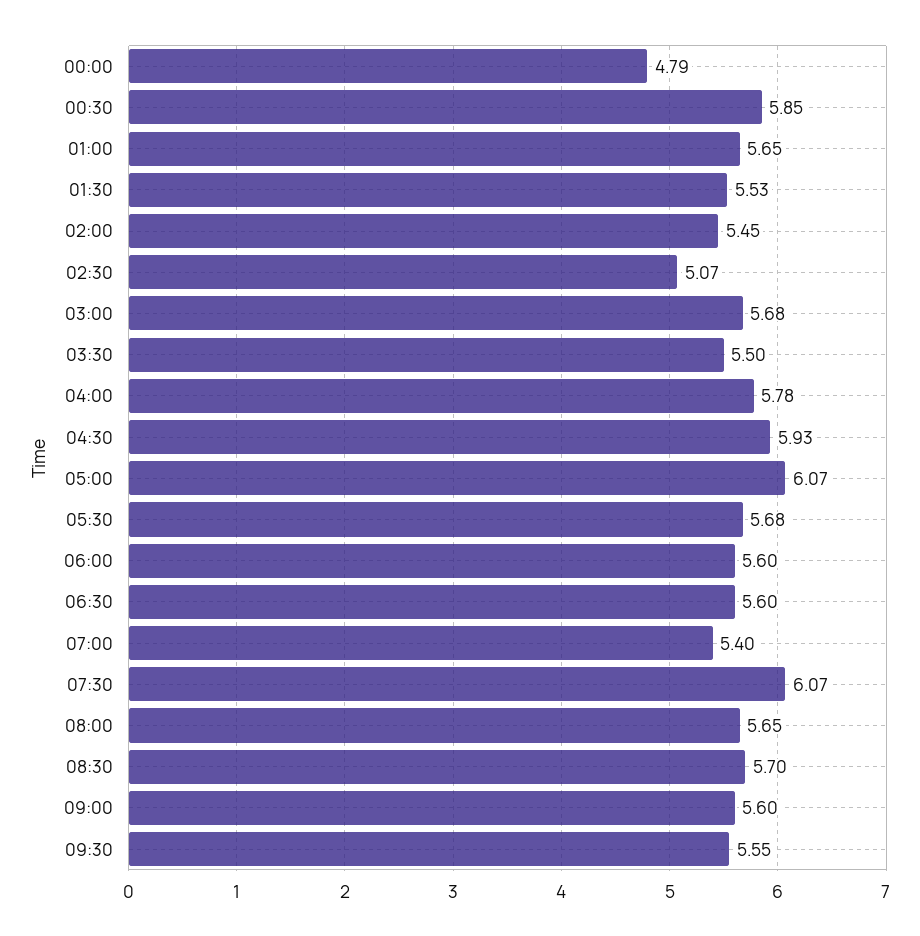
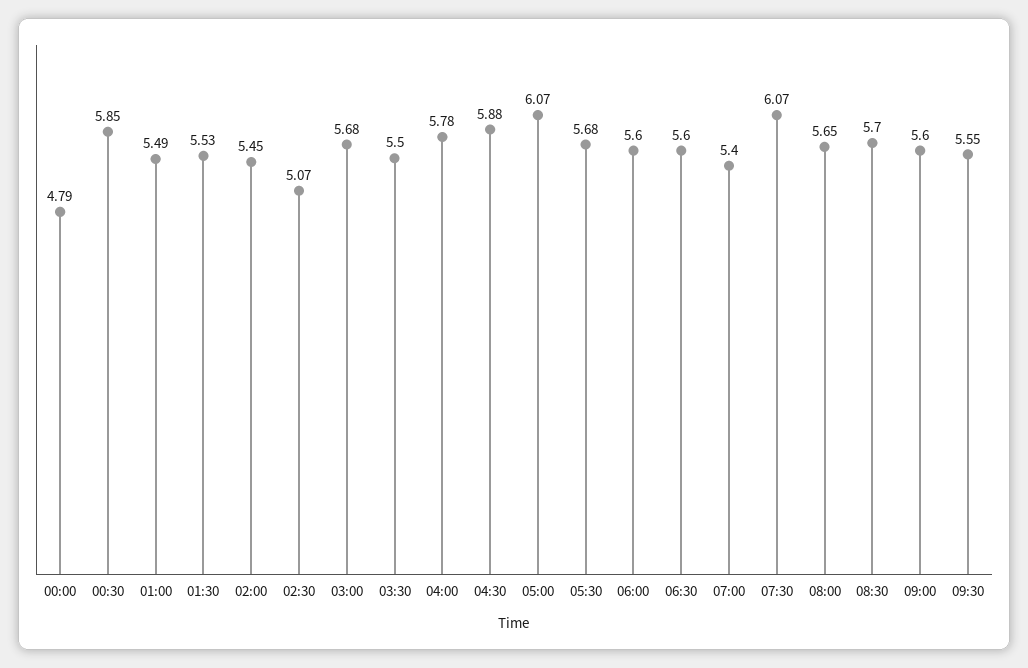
  {
    "00:00": 4.79,
    "00:30": 5.85,
-   "01:00": 5.65,
+   "01:00": 5.49,
    "01:30": 5.53,
    "02:00": 5.45,
    "02:30": 5.07,
    "03:00": 5.68,
    "03:30": 5.5,
    "04:00": 5.78,
-   "04:30": 5.93,
+   "04:30": 5.88,
    "05:00": 6.07,
    "05:30": 5.68,
    "06:00": 5.6,
    "06:30": 5.6,
    "07:00": 5.4,
    "07:30": 6.07,
    "08:00": 5.65,
    "08:30": 5.7,
    "09:00": 5.6,
    "09:30": 5.55
  }

